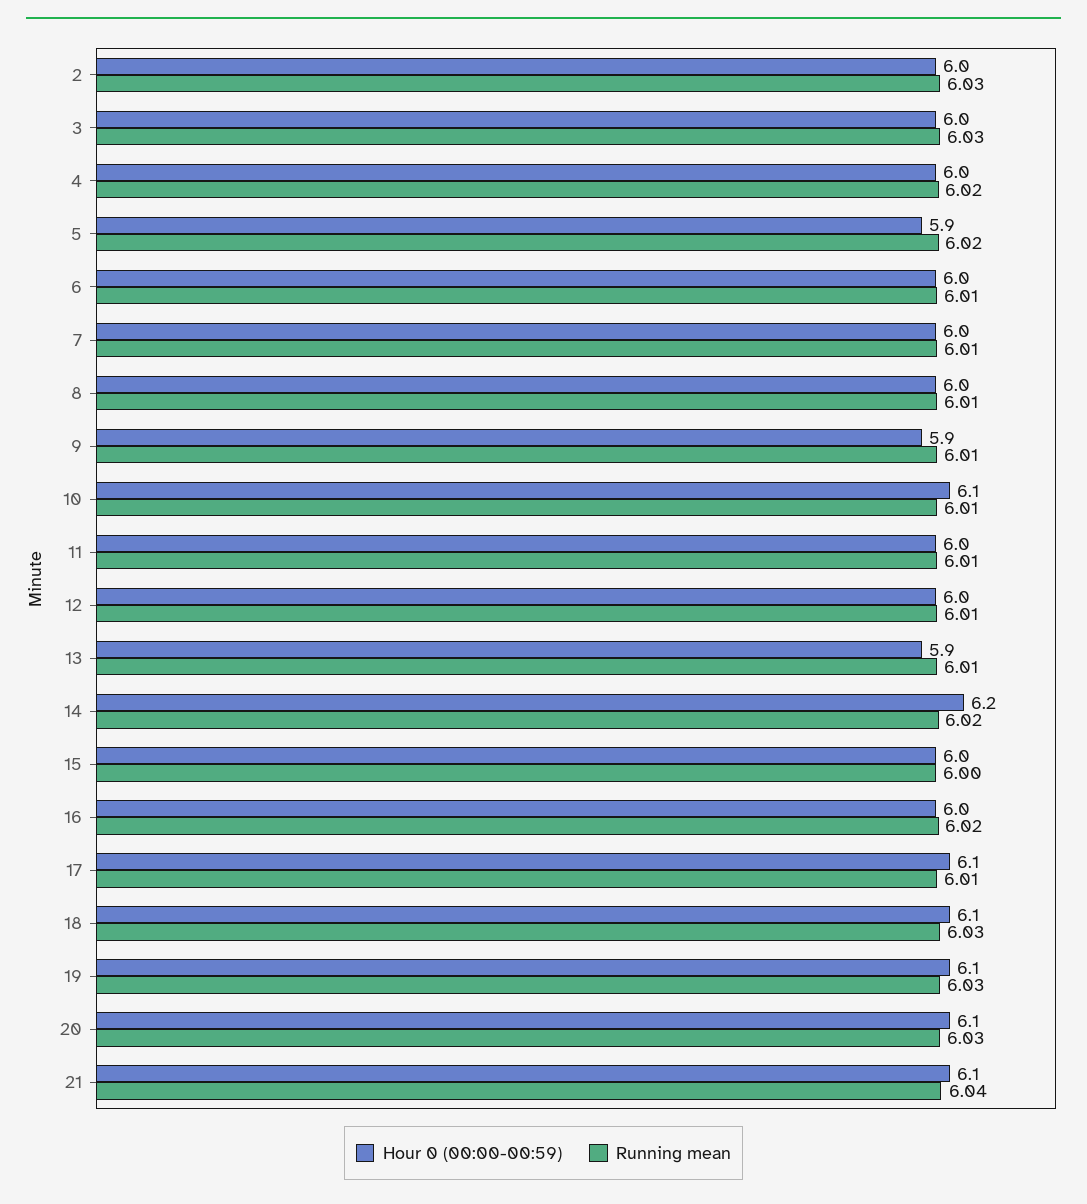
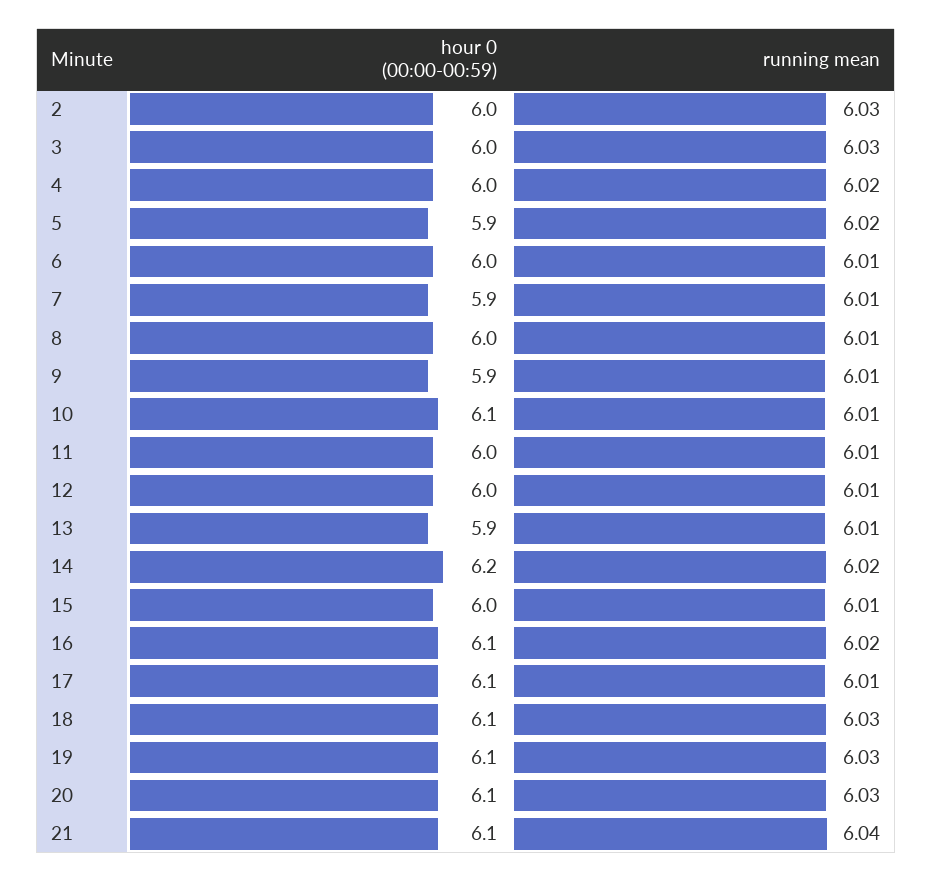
  {
    "Hour 0 (00:00-00:59)": {
      "2": 6,
      "3": 6,
      "4": 6,
      "5": 5.9,
      "6": 6,
-     "7": 6,
+     "7": 5.9,
      "8": 6,
      "9": 5.9,
      "10": 6.1,
      "11": 6,
      "12": 6,
      "13": 5.9,
      "14": 6.2,
      "15": 6,
-     "16": 6,
+     "16": 6.1,
      "17": 6.1,
      "18": 6.1,
      "19": 6.1,
      "20": 6.1,
      "21": 6.1
    },
    "Running mean": {
      "2": 6.03,
      "3": 6.03,
      "4": 6.02,
      "5": 6.02,
      "6": 6.01,
      "7": 6.01,
      "8": 6.01,
      "9": 6.01,
      "10": 6.01,
      "11": 6.01,
      "12": 6.01,
      "13": 6.01,
      "14": 6.02,
-     "15": 6,
+     "15": 6.01,
      "16": 6.02,
      "17": 6.01,
      "18": 6.03,
      "19": 6.03,
      "20": 6.03,
      "21": 6.04
    }
  }

